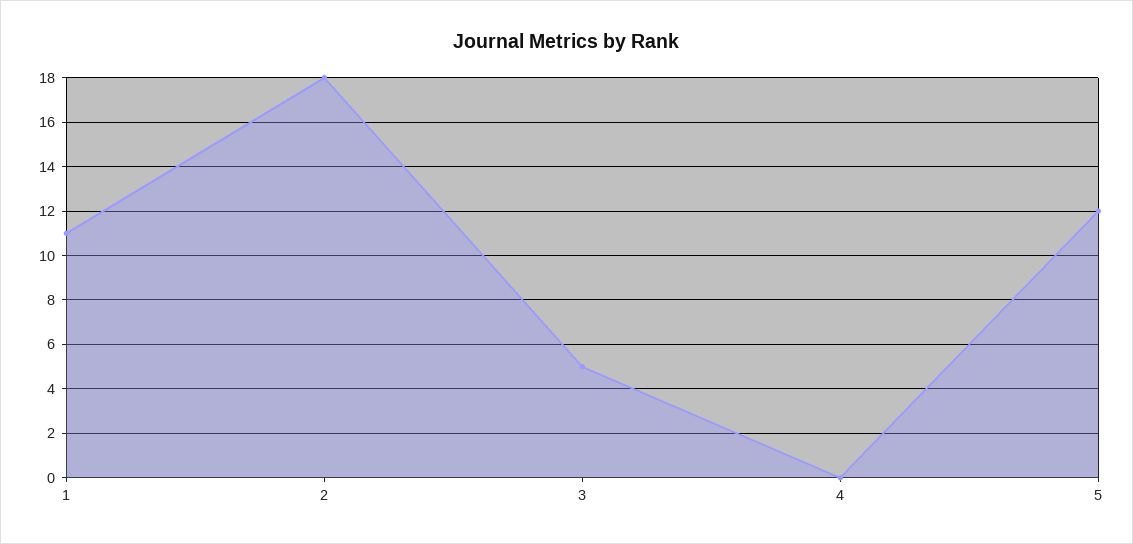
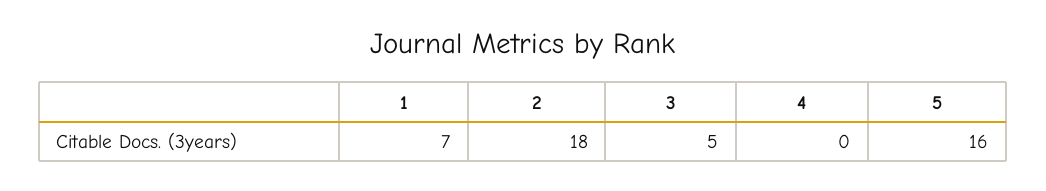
  {
-   "1": 11,
+   "1": 7,
    "2": 18,
    "3": 5,
    "4": 0,
-   "5": 12
+   "5": 16
  }

